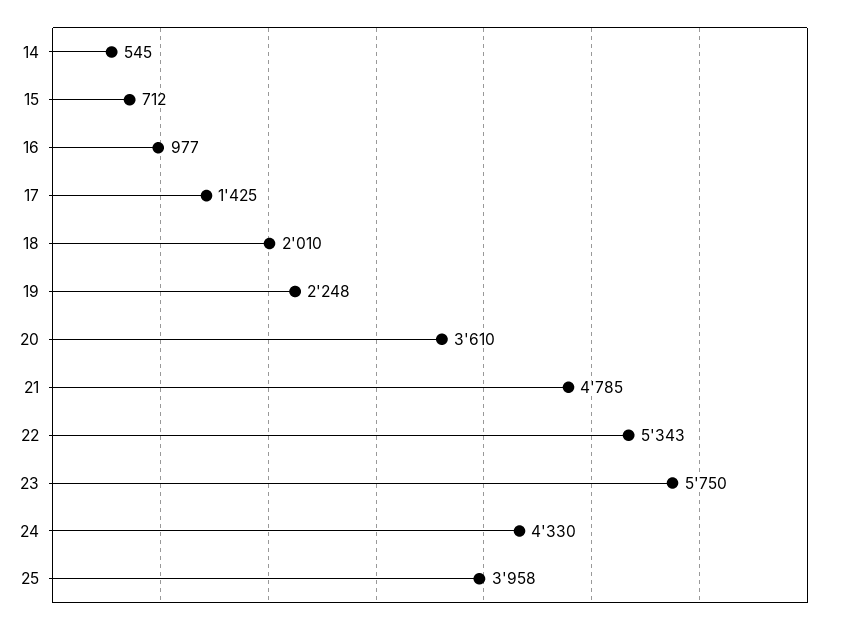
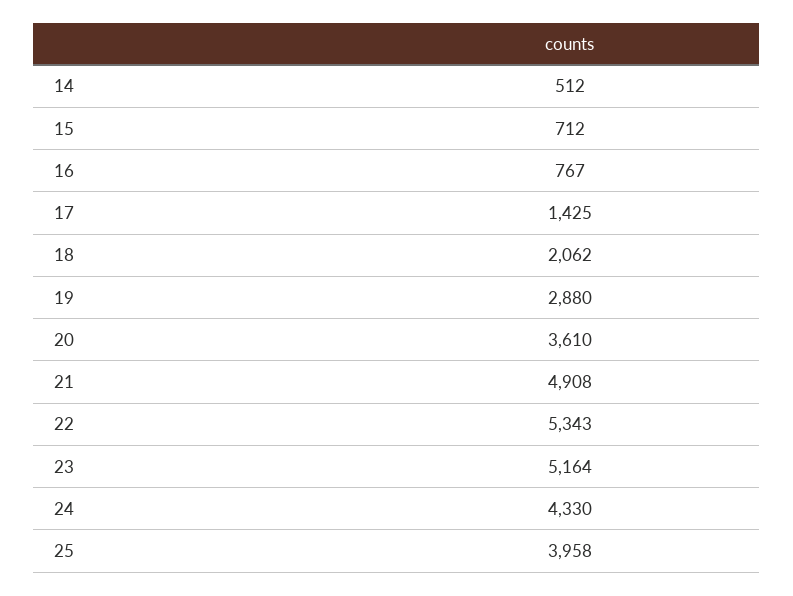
  {
-   "14": 545,
+   "14": 512,
    "15": 712,
-   "16": 977,
+   "16": 767,
    "17": 1425,
-   "18": 2010,
+   "18": 2062,
-   "19": 2248,
+   "19": 2880,
    "20": 3610,
-   "21": 4785,
+   "21": 4908,
    "22": 5343,
-   "23": 5750,
+   "23": 5164,
    "24": 4330,
    "25": 3958
  }

